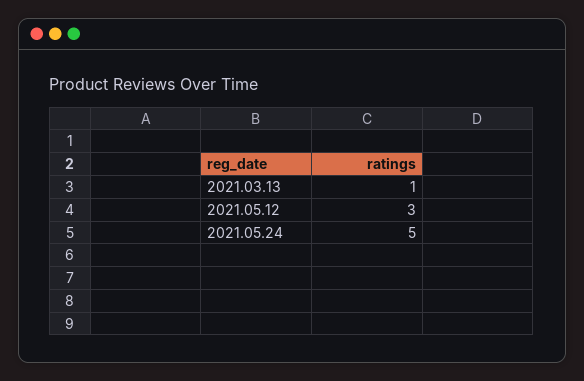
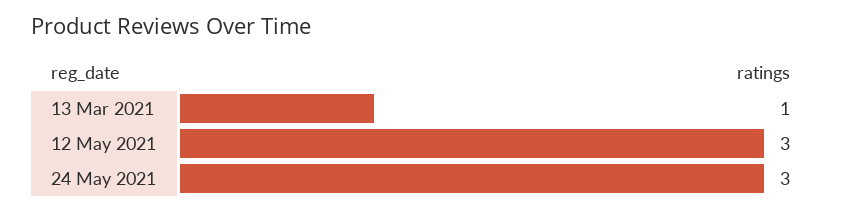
  {
    "2021.03.13": 1,
    "2021.05.12": 3,
-   "2021.05.24": 5
+   "2021.05.24": 3
  }

